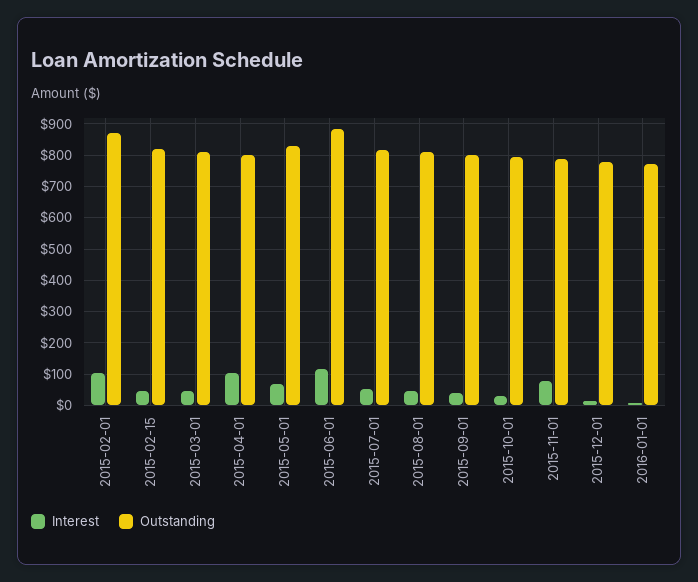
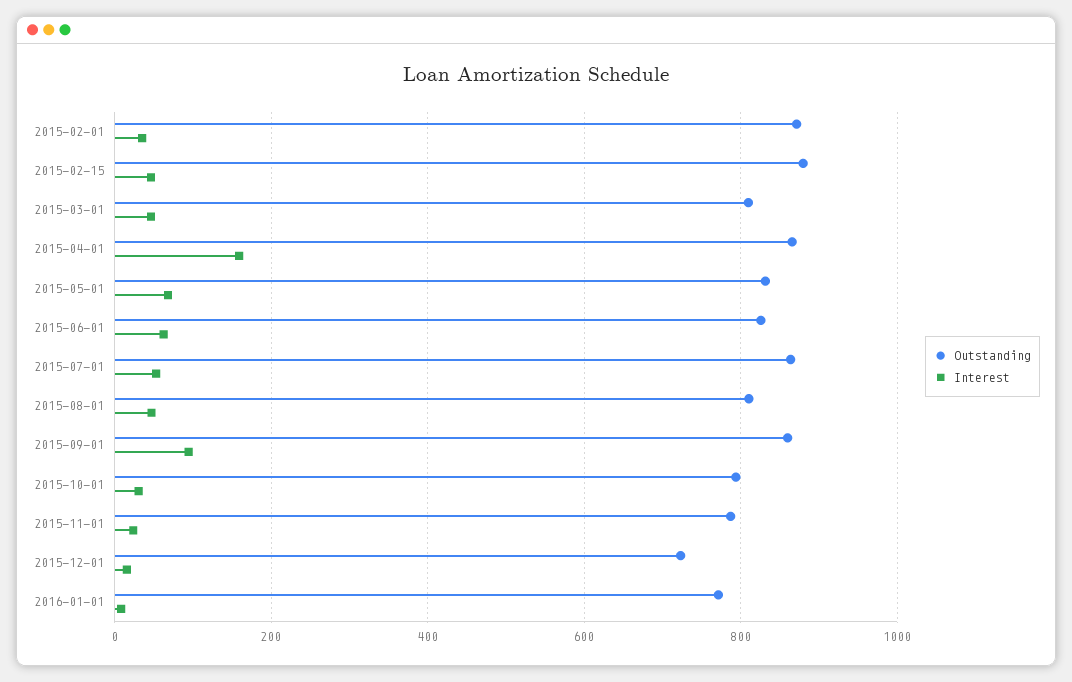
  {
    "Interest": {
-     "2015-02-01": 100,
+     "2015-02-01": 40,
      "2015-02-15": 40,
      "2015-03-01": 40,
-     "2015-04-01": 100,
+     "2015-04-01": 160,
      "2015-05-01": 60,
-     "2015-06-01": 120,
+     "2015-06-01": 60,
      "2015-07-01": 60,
      "2015-08-01": 40,
-     "2015-09-01": 40,
+     "2015-09-01": 100,
      "2015-10-01": 40,
-     "2015-11-01": 80,
+     "2015-11-01": 20,
      "2015-12-01": 20,
      "2016-01-01": 0
    },
    "Outstanding": {
      "2015-02-01": 880,
-     "2015-02-15": 820,
+     "2015-02-15": 880,
      "2015-03-01": 800,
-     "2015-04-01": 800,
+     "2015-04-01": 860,
      "2015-05-01": 840,
-     "2015-06-01": 880,
+     "2015-06-01": 820,
-     "2015-07-01": 820,
+     "2015-07-01": 860,
      "2015-08-01": 820,
-     "2015-09-01": 800,
+     "2015-09-01": 860,
      "2015-10-01": 800,
      "2015-11-01": 780,
-     "2015-12-01": 780,
+     "2015-12-01": 720,
      "2016-01-01": 780
    }
  }

